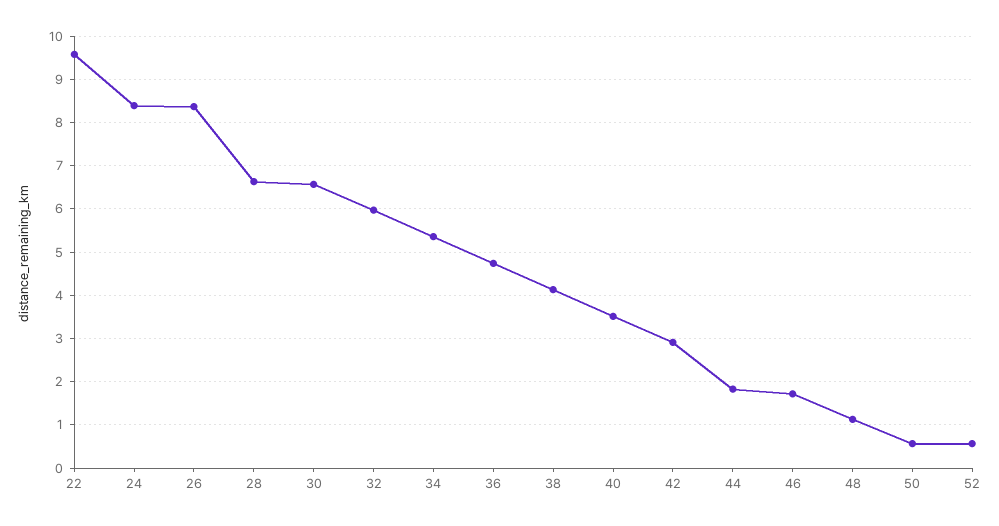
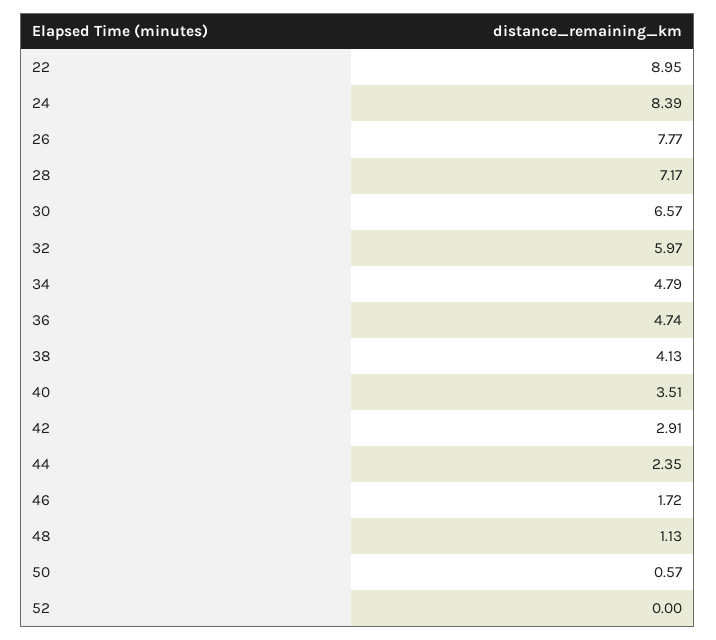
  {
-   "22": 9.6,
+   "22": 8.95,
    "24": 8.39,
-   "26": 8.4,
+   "26": 7.77,
-   "28": 6.6,
+   "28": 7.17,
    "30": 6.57,
    "32": 5.97,
-   "34": 5.4,
+   "34": 4.79,
    "36": 4.74,
    "38": 4.13,
    "40": 3.51,
    "42": 2.91,
-   "44": 1.8,
+   "44": 2.35,
    "46": 1.72,
    "48": 1.13,
    "50": 0.57,
-   "52": 0.6
+   "52": 0
  }

